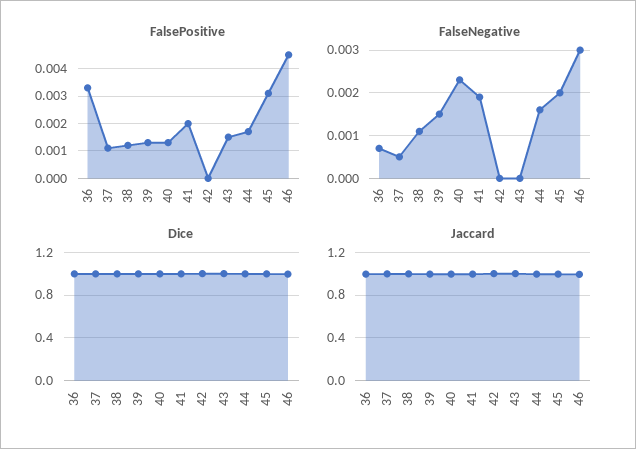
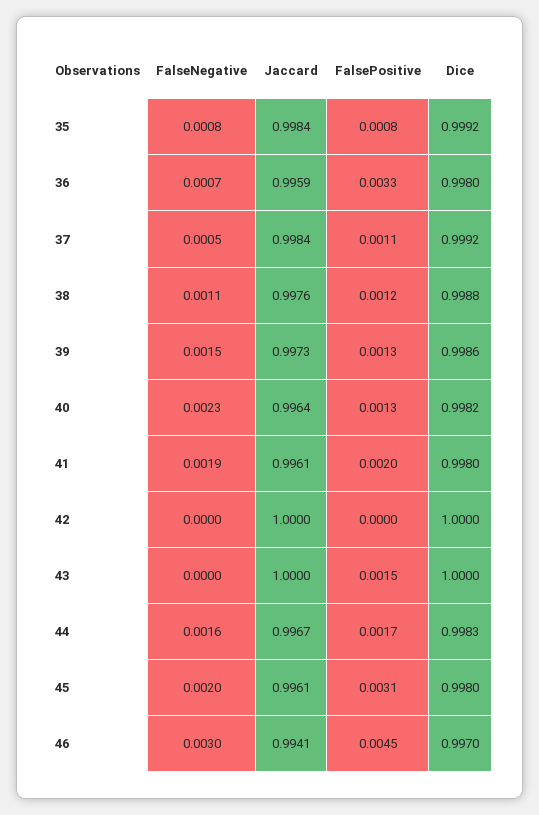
  {
    "FalsePositive": {
      "36": 0.0033,
      "37": 0.0011,
      "38": 0.0012,
      "39": 0.0013,
      "40": 0.0013,
      "41": 0.002,
      "42": 0,
      "43": 0.0015,
      "44": 0.0017,
      "45": 0.0031,
-     "46": 0.0045
+     "46": 0.0045,
+     "35": 0.0008
    },
    "FalseNegative": {
      "36": 0.0007,
      "37": 0.0005,
      "38": 0.0011,
      "39": 0.0015,
      "40": 0.0023,
      "41": 0.0019,
      "42": 0,
      "43": 0,
      "44": 0.0016,
      "45": 0.002,
-     "46": 0.003
+     "46": 0.003,
+     "35": 0.0008
    },
    "Dice": {
      "36": 0.998,
      "37": 0.9992,
      "38": 0.9988,
      "39": 0.9986,
      "40": 0.9982,
      "41": 0.998,
      "42": 1,
      "43": 1,
      "44": 0.9983,
      "45": 0.998,
-     "46": 0.997
+     "46": 0.997,
+     "35": 0.9992
    },
    "Jaccard": {
      "36": 0.9959,
      "37": 0.9984,
      "38": 0.9976,
      "39": 0.9973,
      "40": 0.9964,
      "41": 0.9961,
      "42": 1,
      "43": 1,
      "44": 0.9967,
      "45": 0.9961,
-     "46": 0.9941
+     "46": 0.9941,
+     "35": 0.9984
    }
  }

